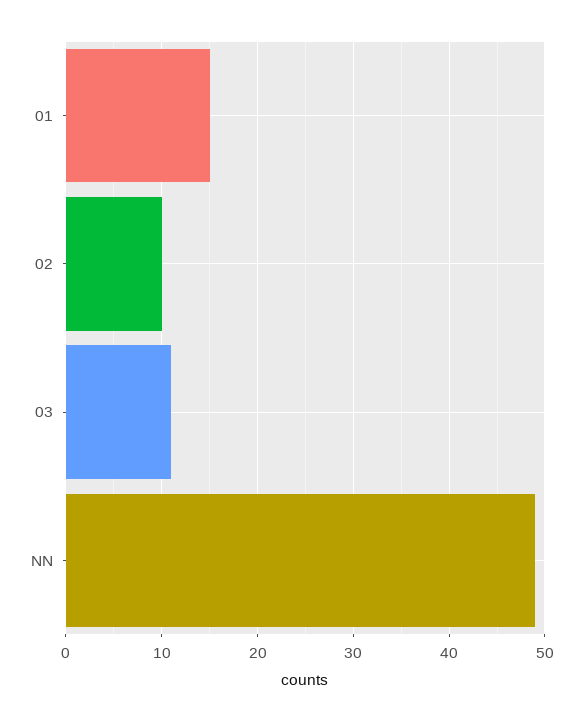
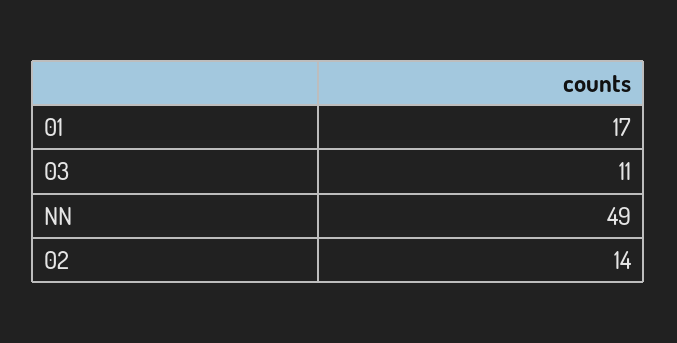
  {
-   "01": 15,
+   "01": 17,
-   "02": 10,
+   "02": 14,
    "03": 11,
    "NN": 49
  }

